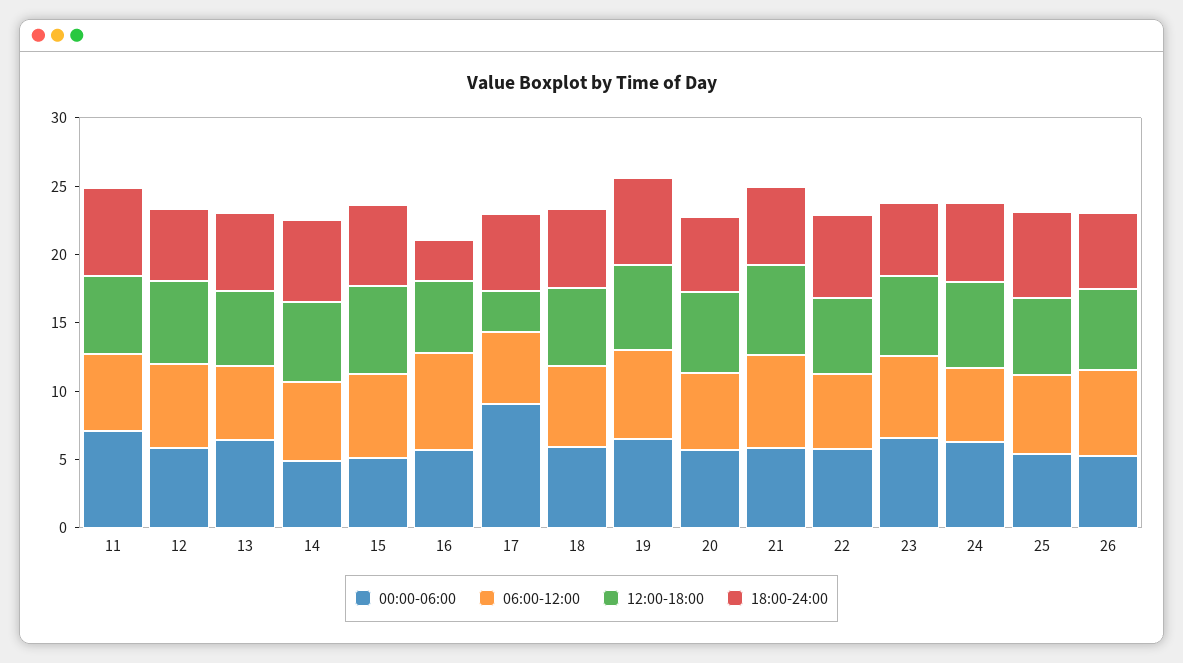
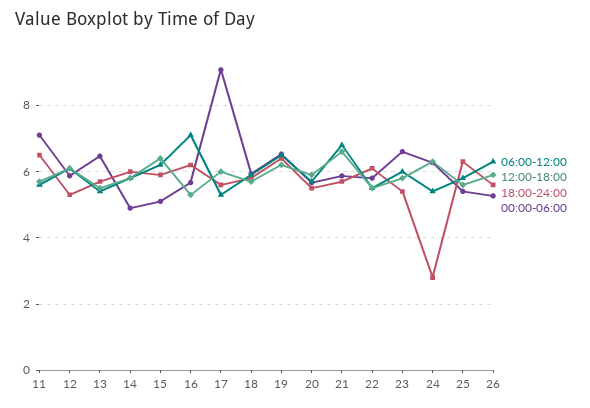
  {
    "00:00-06:00": {
      "11": 7.2,
      "12": 5.8,
      "13": 6.4,
      "14": 5,
      "15": 5.2,
      "16": 5.6,
      "17": 9,
      "18": 6,
      "19": 6.6,
      "20": 5.6,
      "21": 5.8,
      "22": 5.8,
      "23": 6.6,
      "24": 6.2,
      "25": 5.4,
      "26": 5.2
    },
    "06:00-12:00": {
      "11": 5.6,
      "12": 6.2,
      "13": 5.4,
      "14": 5.8,
      "15": 6.2,
      "16": 7.2,
      "17": 5.4,
      "18": 6,
      "19": 6.6,
      "20": 5.8,
      "21": 6.8,
      "22": 5.6,
      "23": 6,
      "24": 5.4,
      "25": 5.8,
      "26": 6.4
    },
    "12:00-18:00": {
      "11": 5.8,
      "12": 6.2,
      "13": 5.6,
      "14": 5.8,
      "15": 6.4,
      "16": 5.4,
-     "17": 3,
+     "17": 6,
      "18": 5.8,
      "19": 6.2,
      "20": 6,
      "21": 6.6,
      "22": 5.6,
      "23": 5.8,
      "24": 6.4,
      "25": 5.6,
      "26": 6
    },
    "18:00-24:00": {
      "11": 6.6,
      "12": 5.4,
      "13": 5.8,
      "14": 6,
      "15": 6,
-     "16": 3,
+     "16": 6.2,
      "17": 5.6,
      "18": 5.8,
      "19": 6.4,
      "20": 5.6,
      "21": 5.8,
      "22": 6.2,
      "23": 5.4,
-     "24": 6,
+     "24": 2.8,
      "25": 6.4,
      "26": 5.6
    }
  }

